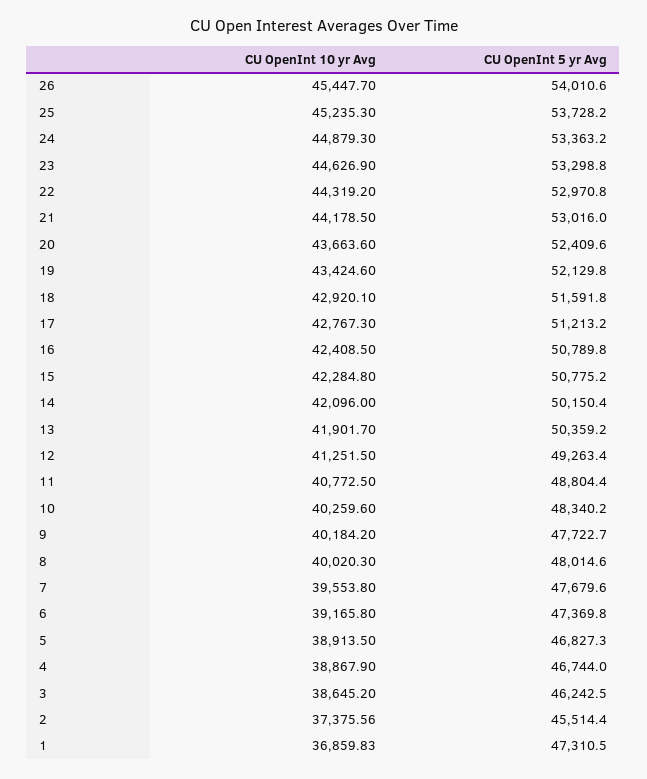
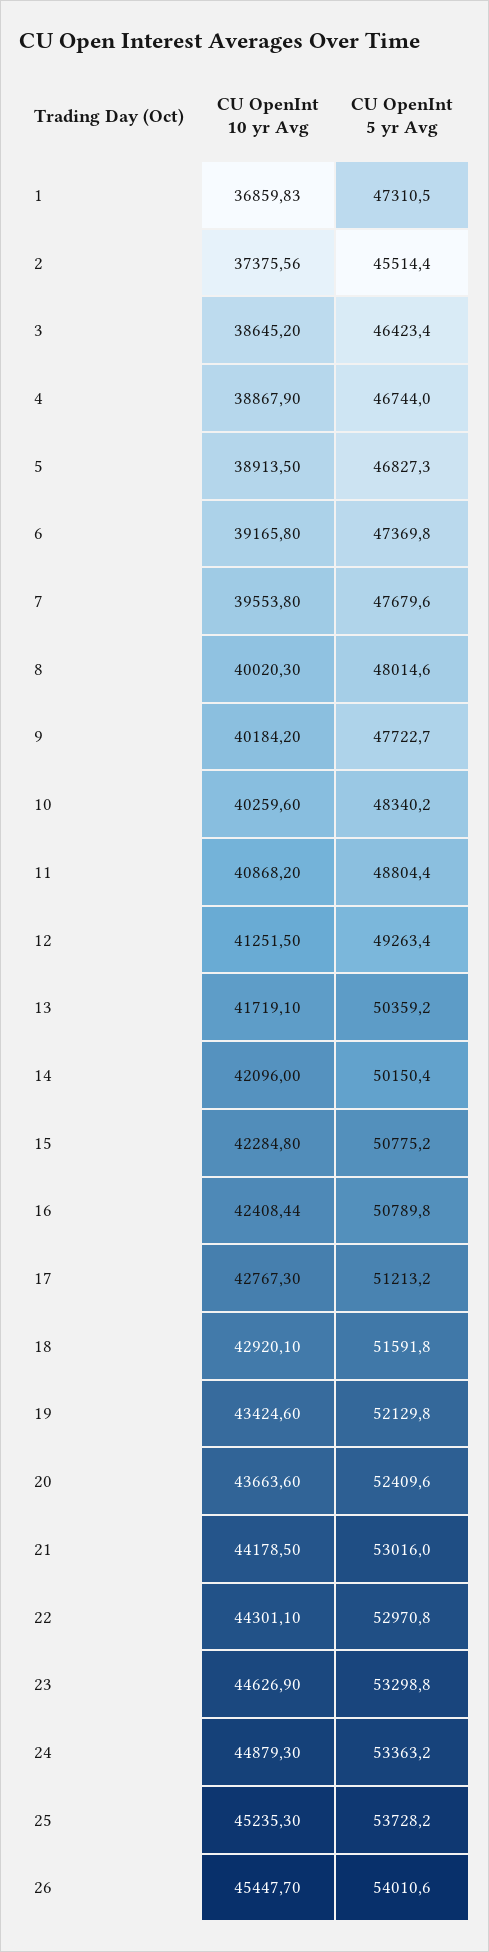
  {
    "CU OpenInt 10 yr Avg": {
      "26": 45447.7,
      "25": 45235.3,
      "24": 44879.3,
      "23": 44626.9,
-     "22": 44319.2,
+     "22": 44301.1,
      "21": 44178.5,
      "20": 43663.6,
      "19": 43424.6,
      "18": 42920.1,
      "17": 42767.3,
-     "16": 42408.5,
+     "16": 42408.44,
      "15": 42284.8,
      "14": 42096,
-     "13": 41901.7,
+     "13": 41719.1,
      "12": 41251.5,
-     "11": 40772.5,
+     "11": 40868.2,
      "10": 40259.6,
      "9": 40184.2,
      "8": 40020.3,
      "7": 39553.8,
      "6": 39165.8,
      "5": 38913.5,
      "4": 38867.9,
      "3": 38645.2,
      "2": 37375.56,
      "1": 36859.83
    },
    "CU OpenInt 5 yr Avg": {
      "26": 54010.6,
      "25": 53728.2,
      "24": 53363.2,
      "23": 53298.8,
      "22": 52970.8,
      "21": 53016,
      "20": 52409.6,
      "19": 52129.8,
      "18": 51591.8,
      "17": 51213.2,
      "16": 50789.8,
      "15": 50775.2,
      "14": 50150.4,
      "13": 50359.2,
      "12": 49263.4,
      "11": 48804.4,
      "10": 48340.2,
      "9": 47722.7,
      "8": 48014.6,
      "7": 47679.6,
      "6": 47369.8,
      "5": 46827.3,
      "4": 46744,
-     "3": 46242.5,
+     "3": 46423.4,
      "2": 45514.4,
      "1": 47310.5
    }
  }

